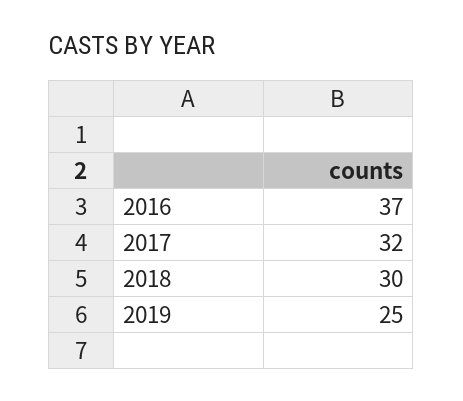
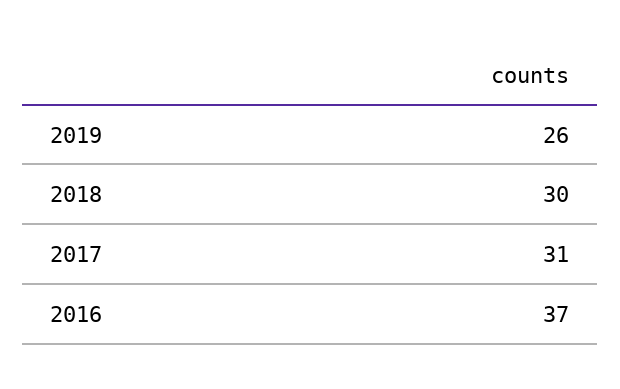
  {
    "2016": 37,
-   "2017": 32,
+   "2017": 31,
    "2018": 30,
-   "2019": 25
+   "2019": 26
  }

